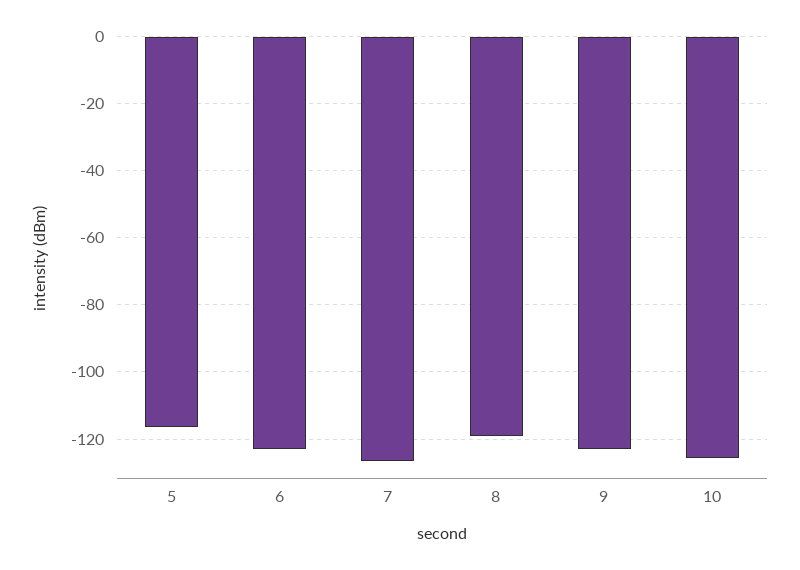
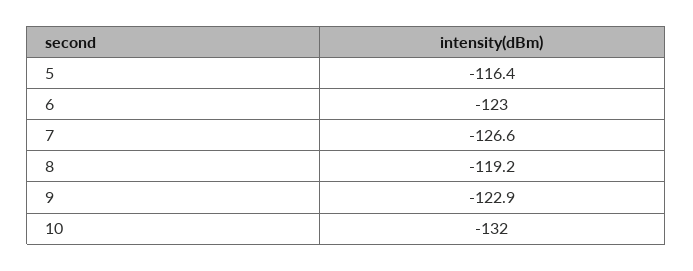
  {
    "5": -116.4,
    "6": -123,
    "7": -126.6,
    "8": -119.2,
    "9": -122.9,
-   "10": -126
+   "10": -132
  }

